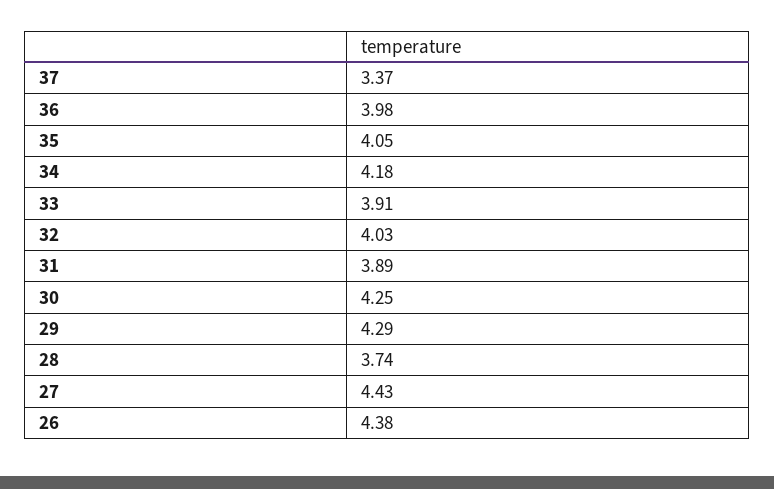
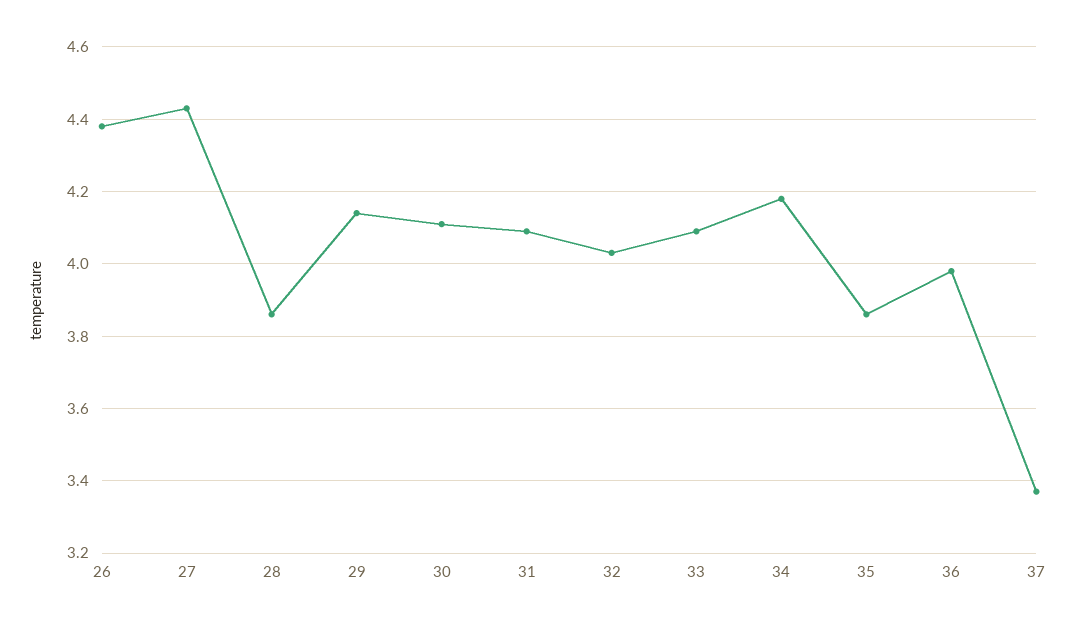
  {
    "37": 3.37,
    "36": 3.98,
-   "35": 4.05,
+   "35": 3.85,
    "34": 4.18,
-   "33": 3.91,
+   "33": 4.1,
    "32": 4.03,
-   "31": 3.89,
+   "31": 4.1,
-   "30": 4.25,
+   "30": 4.1,
-   "29": 4.29,
+   "29": 4.15,
-   "28": 3.74,
+   "28": 3.85,
    "27": 4.43,
    "26": 4.38
  }

